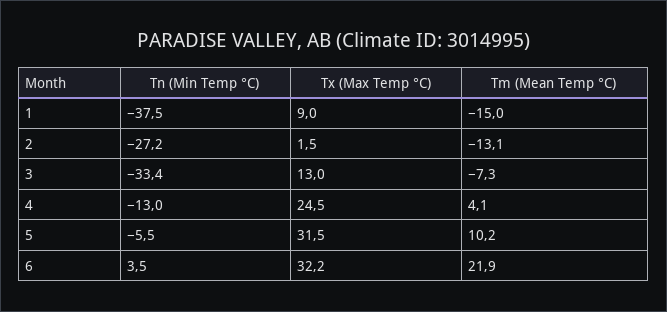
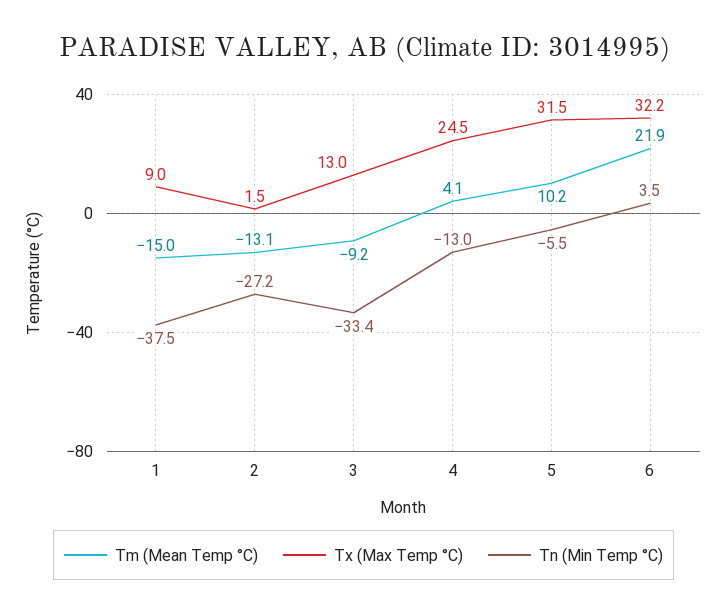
  {
    "Tn (Min Temp °C)": {
      "1": -37.5,
      "2": -27.2,
      "3": -33.4,
      "4": -13,
      "5": -5.5,
      "6": 3.5
    },
    "Tx (Max Temp °C)": {
      "1": 9,
      "2": 1.5,
      "3": 13,
      "4": 24.5,
      "5": 31.5,
      "6": 32.2
    },
    "Tm (Mean Temp °C)": {
      "1": -15,
      "2": -13.1,
-     "3": -7.3,
+     "3": -9.2,
      "4": 4.1,
      "5": 10.2,
      "6": 21.9
    }
  }

